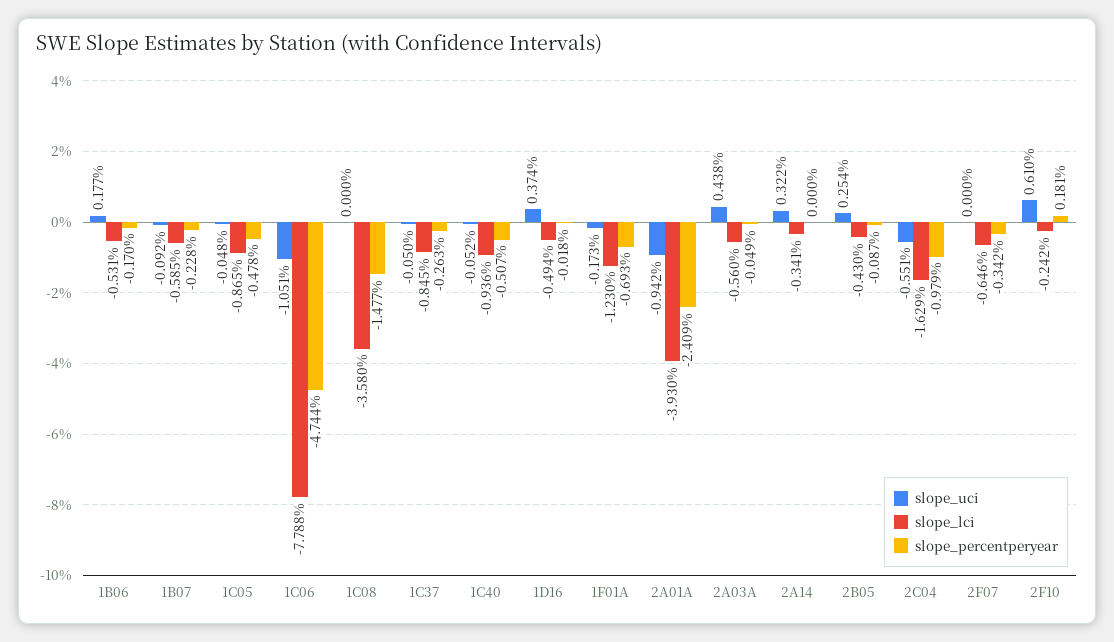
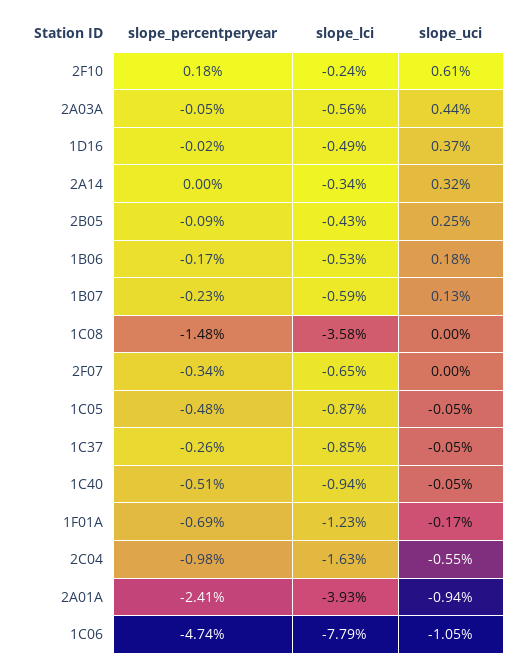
  {
    "slope_uci": {
      "1B06": 0.177,
-     "1B07": -0.092,
+     "1B07": 0.13,
      "1C05": -0.048,
      "1C06": -1.051,
      "1C08": 0,
      "1C37": -0.05,
      "1C40": -0.052,
      "1D16": 0.374,
      "1F01A": -0.173,
      "2A01A": -0.942,
      "2A03A": 0.438,
      "2A14": 0.322,
      "2B05": 0.254,
      "2C04": -0.551,
      "2F07": 0,
      "2F10": 0.61
    },
    "slope_lci": {
      "1B06": -0.531,
      "1B07": -0.585,
      "1C05": -0.865,
      "1C06": -7.788,
      "1C08": -3.58,
      "1C37": -0.845,
      "1C40": -0.936,
      "1D16": -0.494,
      "1F01A": -1.23,
      "2A01A": -3.93,
      "2A03A": -0.56,
      "2A14": -0.341,
      "2B05": -0.43,
      "2C04": -1.629,
      "2F07": -0.646,
      "2F10": -0.242
    },
    "slope_percentperyear": {
      "1B06": -0.17,
      "1B07": -0.228,
      "1C05": -0.478,
      "1C06": -4.744,
      "1C08": -1.477,
      "1C37": -0.263,
      "1C40": -0.507,
      "1D16": -0.018,
      "1F01A": -0.693,
      "2A01A": -2.409,
      "2A03A": -0.049,
      "2A14": 0,
      "2B05": -0.087,
      "2C04": -0.979,
      "2F07": -0.342,
      "2F10": 0.181
    }
  }

